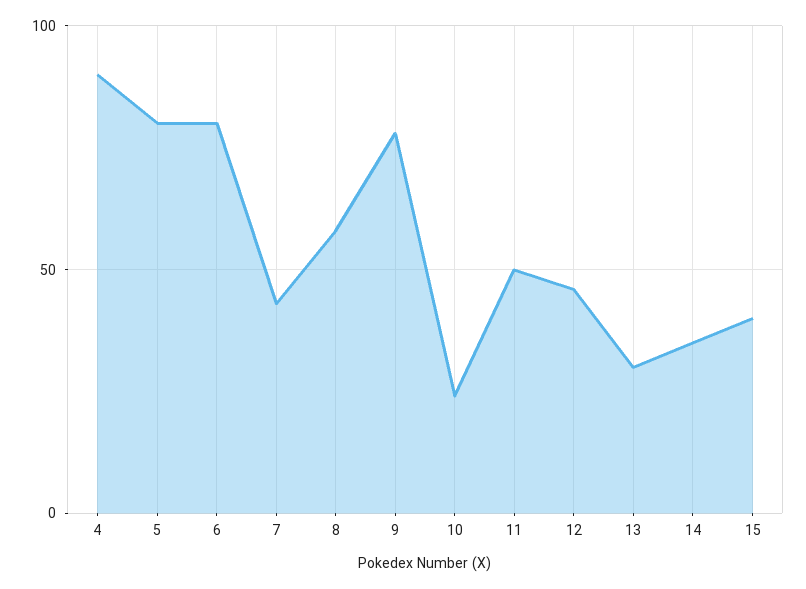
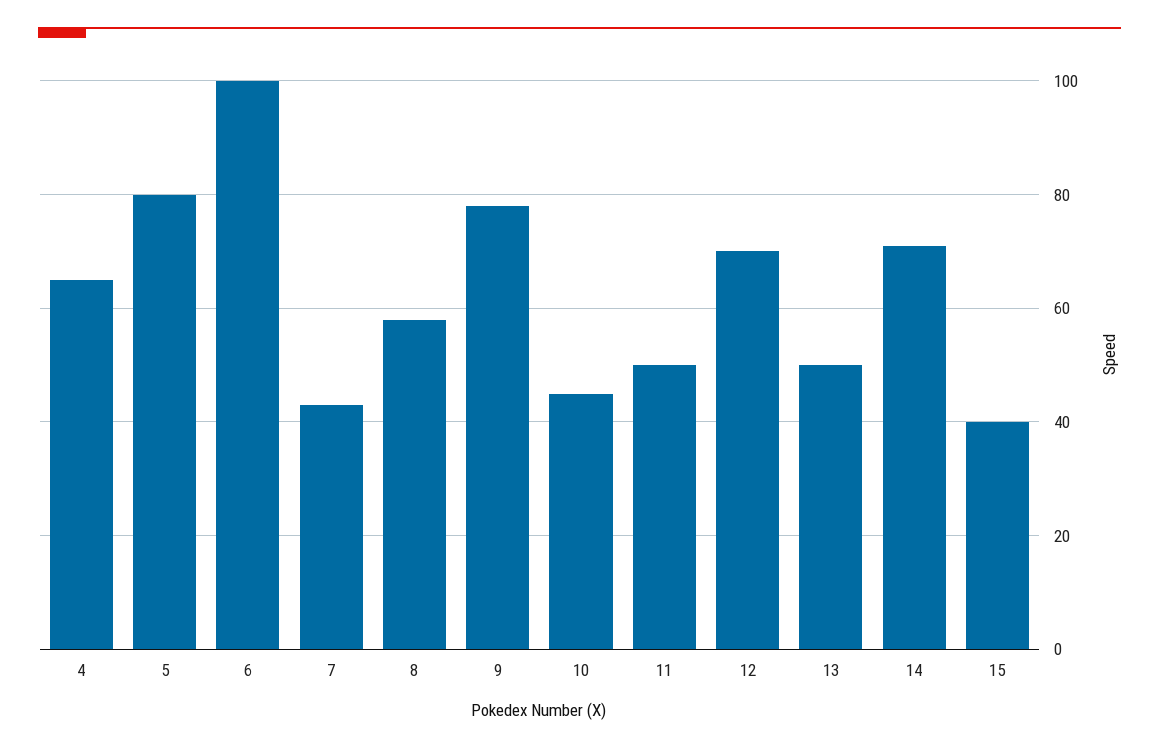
  {
-   "4": 90,
+   "4": 65,
    "5": 80,
-   "6": 80,
+   "6": 100,
    "7": 45,
    "8": 60,
    "9": 80,
-   "10": 25,
+   "10": 45,
    "11": 50,
-   "12": 45,
+   "12": 70,
-   "13": 30,
+   "13": 50,
-   "14": 35,
+   "14": 70,
    "15": 40
  }

